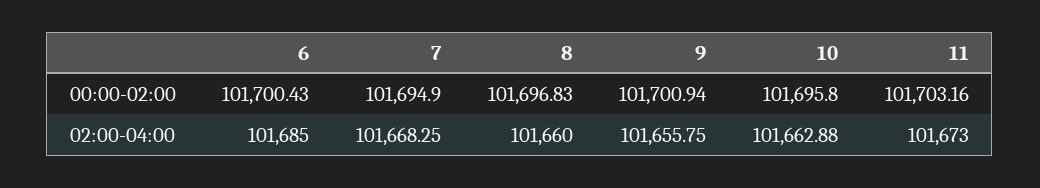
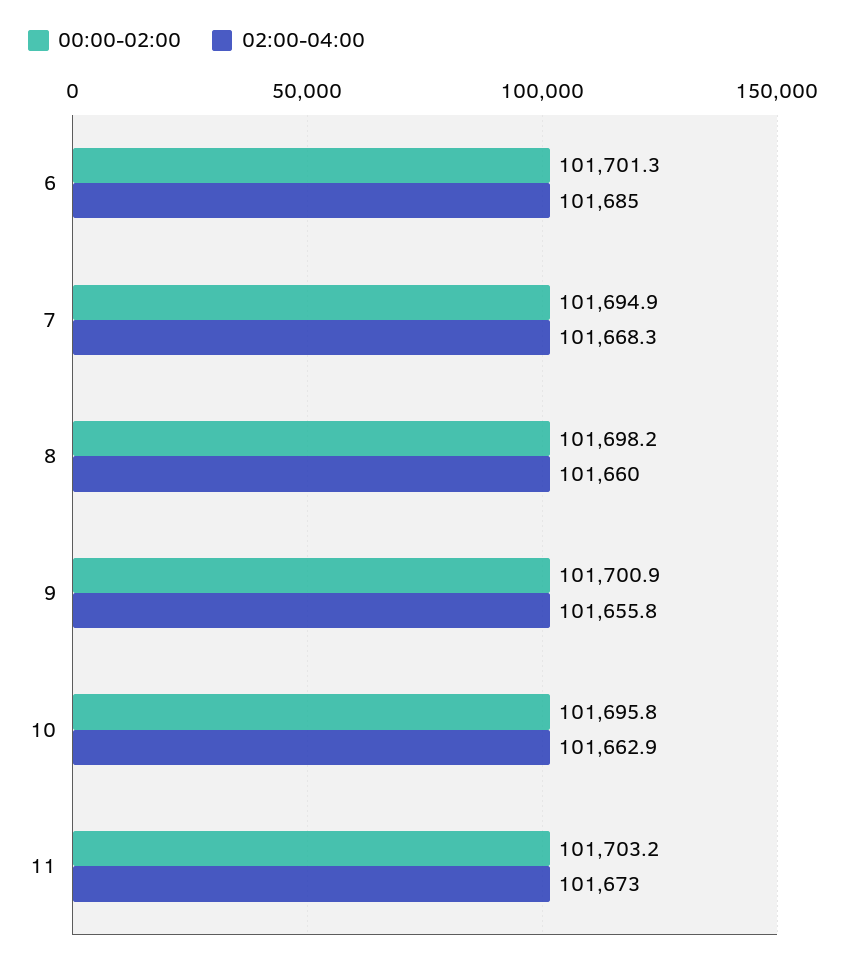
  {
    "00:00-02:00": {
-     "6": 101700.43,
+     "6": 101701.3,
      "7": 101694.9,
-     "8": 101696.83,
+     "8": 101698.2,
      "9": 101700.94,
      "10": 101695.8,
      "11": 101703.16
    },
    "02:00-04:00": {
      "6": 101685,
      "7": 101668.25,
      "8": 101660,
      "9": 101655.75,
      "10": 101662.88,
      "11": 101673
    }
  }

